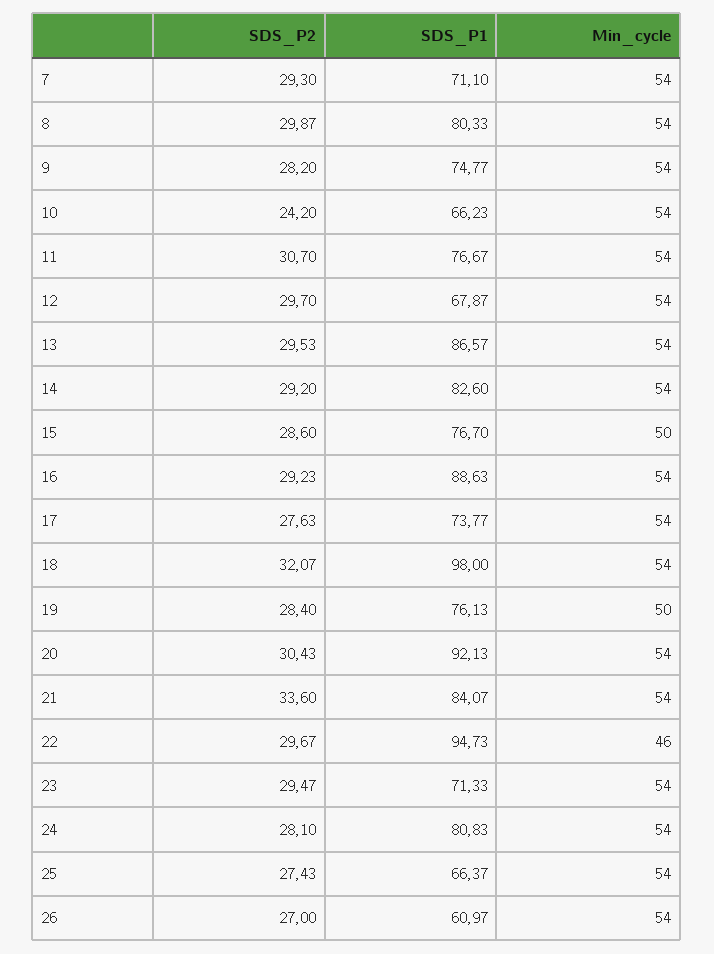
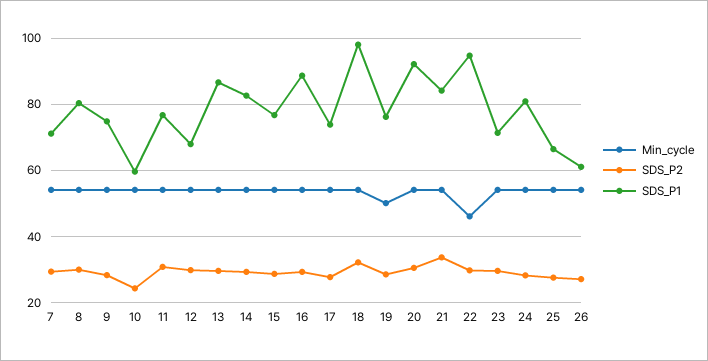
  {
    "SDS_P2": {
      "7": 29.3,
      "8": 29.87,
      "9": 28.2,
      "10": 24.2,
      "11": 30.7,
      "12": 29.7,
      "13": 29.53,
      "14": 29.2,
      "15": 28.6,
      "16": 29.23,
      "17": 27.63,
      "18": 32.07,
      "19": 28.4,
      "20": 30.43,
      "21": 33.6,
      "22": 29.67,
      "23": 29.47,
      "24": 28.1,
      "25": 27.43,
      "26": 27
    },
    "SDS_P1": {
      "7": 71.1,
      "8": 80.33,
      "9": 74.77,
-     "10": 66.23,
+     "10": 60,
      "11": 76.67,
      "12": 67.87,
      "13": 86.57,
      "14": 82.6,
      "15": 76.7,
      "16": 88.63,
      "17": 73.77,
      "18": 98,
      "19": 76.13,
      "20": 92.13,
      "21": 84.07,
      "22": 94.73,
      "23": 71.33,
      "24": 80.83,
      "25": 66.37,
      "26": 60.97
    },
    "Min_cycle": {
      "7": 54,
      "8": 54,
      "9": 54,
      "10": 54,
      "11": 54,
      "12": 54,
      "13": 54,
      "14": 54,
-     "15": 50,
+     "15": 54,
      "16": 54,
      "17": 54,
      "18": 54,
      "19": 50,
      "20": 54,
      "21": 54,
      "22": 46,
      "23": 54,
      "24": 54,
      "25": 54,
      "26": 54
    }
  }

